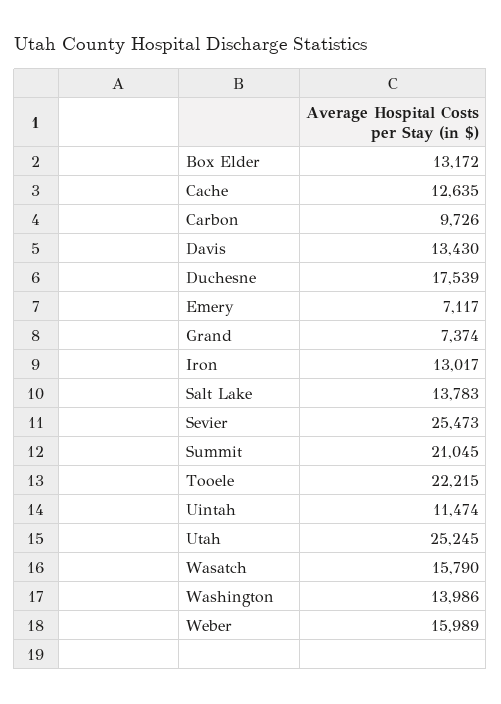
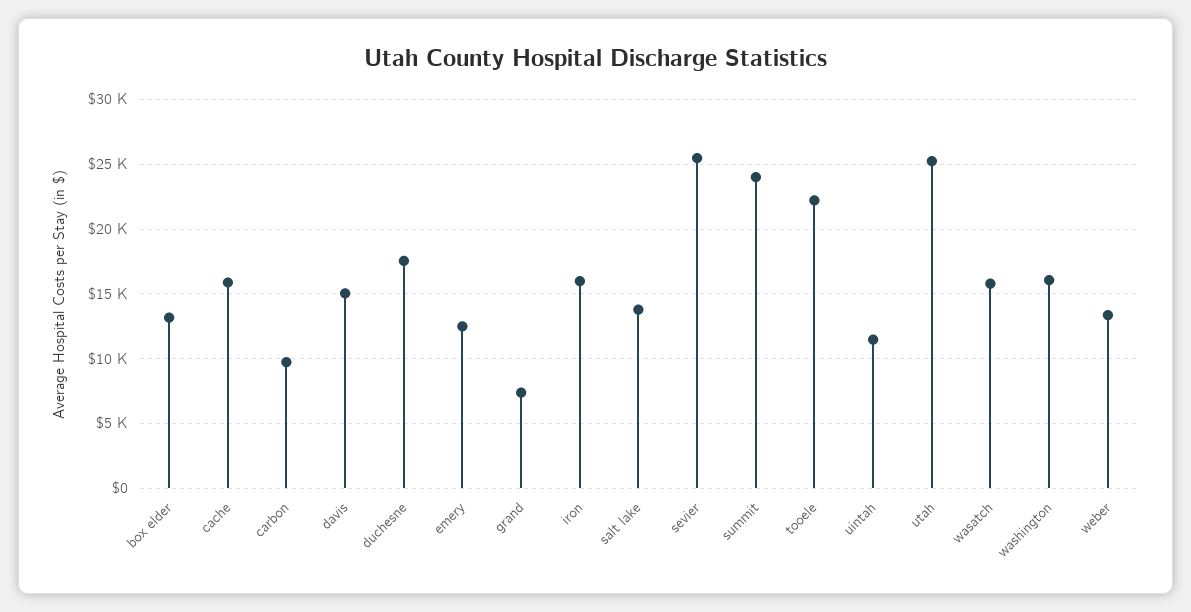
  {
    "Box Elder": 13172,
-   "Cache": 12635,
+   "Cache": 16000,
    "Carbon": 9726,
-   "Davis": 13430,
+   "Davis": 15000,
    "Duchesne": 17539,
-   "Emery": 7117,
+   "Emery": 12500,
    "Grand": 7374,
-   "Iron": 13017,
+   "Iron": 16000,
    "Salt Lake": 13783,
    "Sevier": 25473,
-   "Summit": 21045,
+   "Summit": 24000,
    "Tooele": 22215,
    "Uintah": 11474,
    "Utah": 25245,
    "Wasatch": 15790,
-   "Washington": 13986,
+   "Washington": 16000,
-   "Weber": 15989
+   "Weber": 13500
  }

